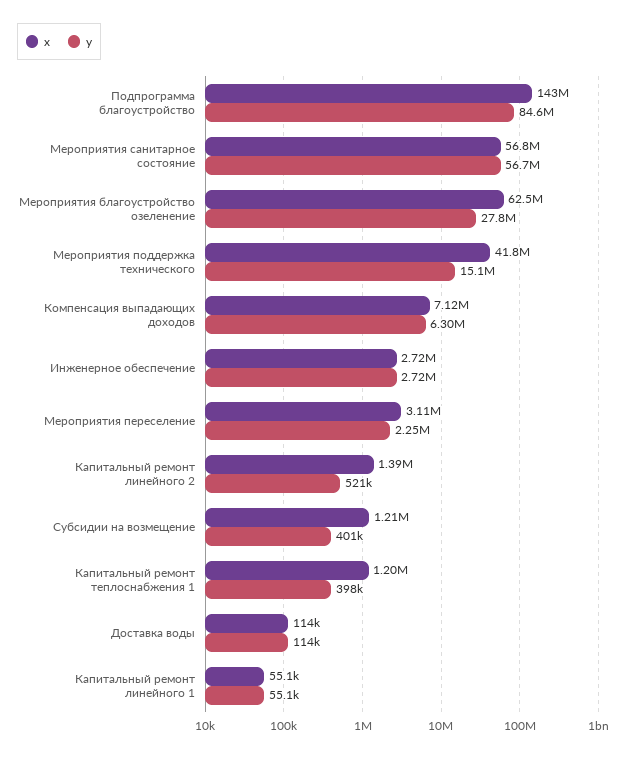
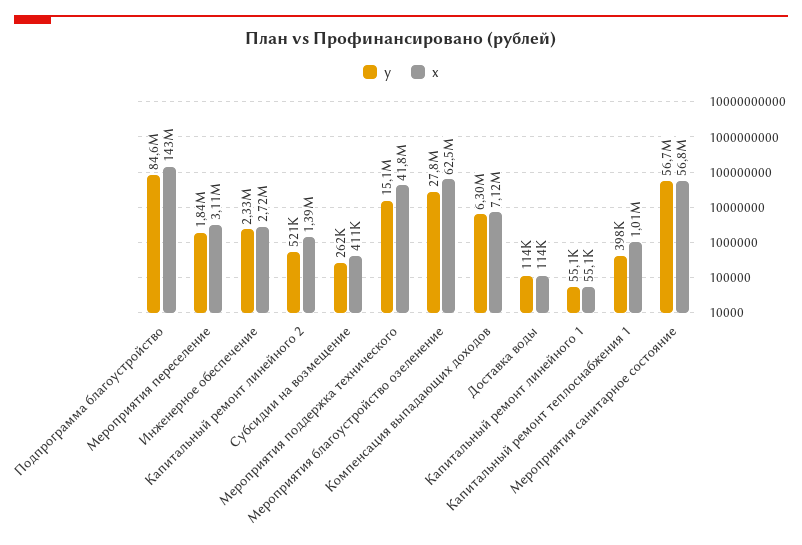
  {
    "x": {
      "Подпрограмма благоустройство": 143000000,
      "Мероприятия санитарное состояние": 56800000,
      "Мероприятия благоустройство озеленение": 62500000,
      "Мероприятия поддержка технического": 41800000,
      "Компенсация выпадающих доходов": 7120000,
      "Инженерное обеспечение": 2720000,
      "Мероприятия переселение": 3110000,
      "Капитальный ремонт линейного 2": 1390000,
-     "Субсидии на возмещение": 1210000,
+     "Субсидии на возмещение": 411000,
-     "Капитальный ремонт теплоснабжения 1": 1200000,
+     "Капитальный ремонт теплоснабжения 1": 1010000,
      "Доставка воды": 114000,
      "Капитальный ремонт линейного 1": 55100
    },
    "y": {
      "Подпрограмма благоустройство": 84600000,
      "Мероприятия санитарное состояние": 56700000,
      "Мероприятия благоустройство озеленение": 27800000,
      "Мероприятия поддержка технического": 15100000,
      "Компенсация выпадающих доходов": 6300000,
-     "Инженерное обеспечение": 2720000,
+     "Инженерное обеспечение": 2330000,
-     "Мероприятия переселение": 2250000,
+     "Мероприятия переселение": 1840000,
      "Капитальный ремонт линейного 2": 521000,
-     "Субсидии на возмещение": 401000,
+     "Субсидии на возмещение": 262000,
      "Капитальный ремонт теплоснабжения 1": 398000,
      "Доставка воды": 114000,
      "Капитальный ремонт линейного 1": 55100
    }
  }

